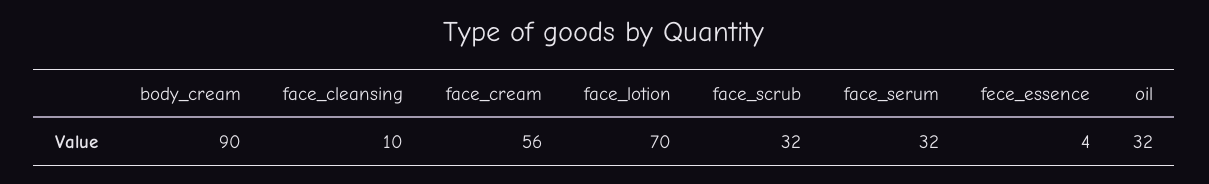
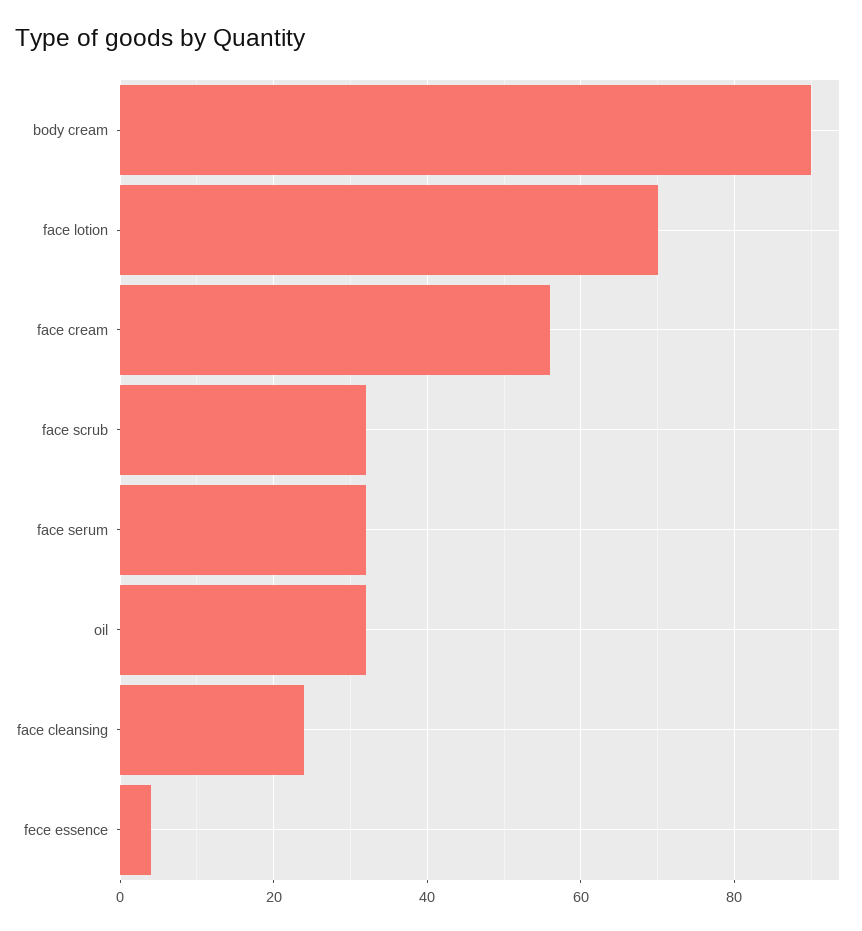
  {
    "body_cream": 90,
-   "face_cleansing": 10,
+   "face_cleansing": 25,
    "face_cream": 56,
    "face_lotion": 70,
    "face_scrub": 32,
    "face_serum": 32,
    "fece_essence": 4,
    "oil": 32
  }

